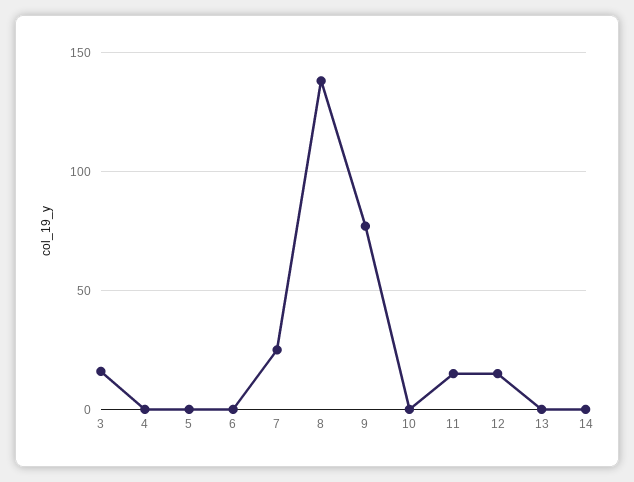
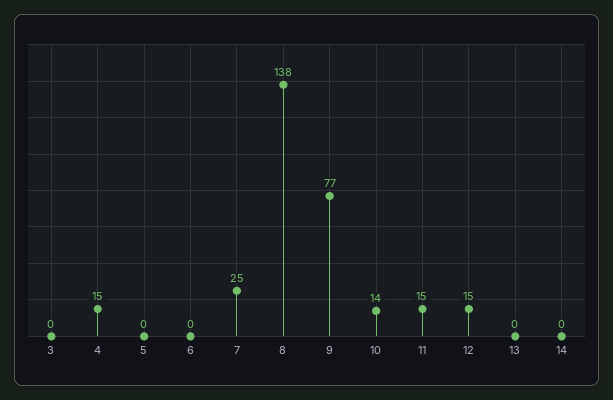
  {
-   "3": 15,
+   "3": 0,
-   "4": 0,
+   "4": 15,
    "5": 0,
    "6": 0,
    "7": 25,
    "8": 138,
    "9": 77,
-   "10": 0,
+   "10": 14,
    "11": 15,
    "12": 15,
    "13": 0,
    "14": 0
  }

